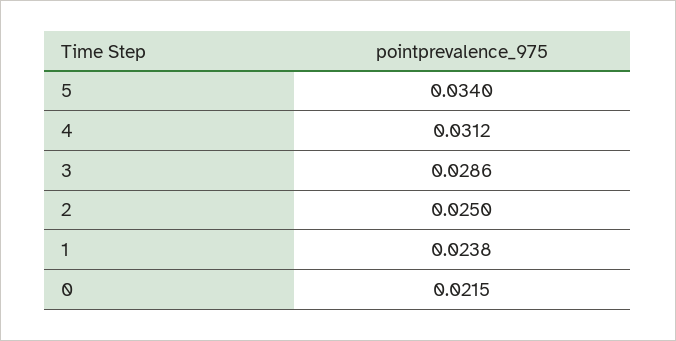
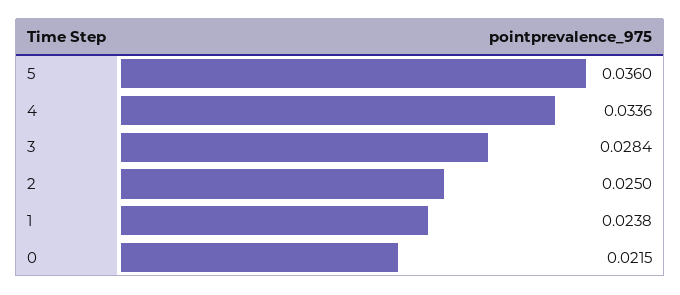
  {
-   "5": 0.034,
+   "5": 0.036,
-   "4": 0.0312,
+   "4": 0.0336,
-   "3": 0.0286,
+   "3": 0.0284,
    "2": 0.025,
    "1": 0.0238,
    "0": 0.0215
  }

